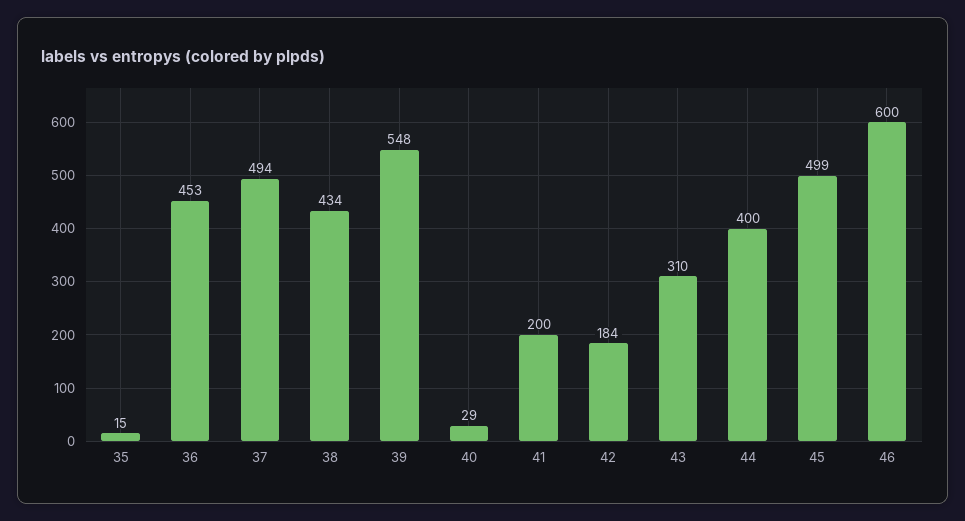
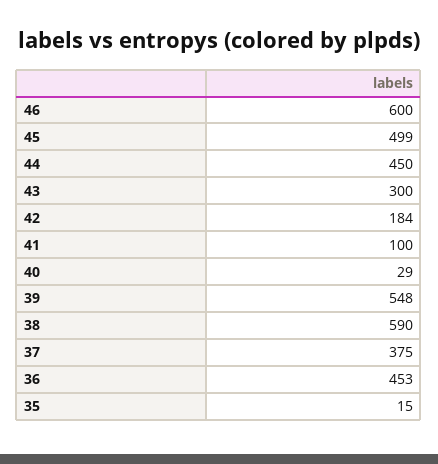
  {
    "35": 15,
    "36": 453,
-   "37": 494,
+   "37": 375,
-   "38": 434,
+   "38": 590,
    "39": 548,
    "40": 29,
-   "41": 200,
+   "41": 100,
    "42": 184,
-   "43": 310,
+   "43": 300,
-   "44": 400,
+   "44": 450,
    "45": 499,
    "46": 600
  }

